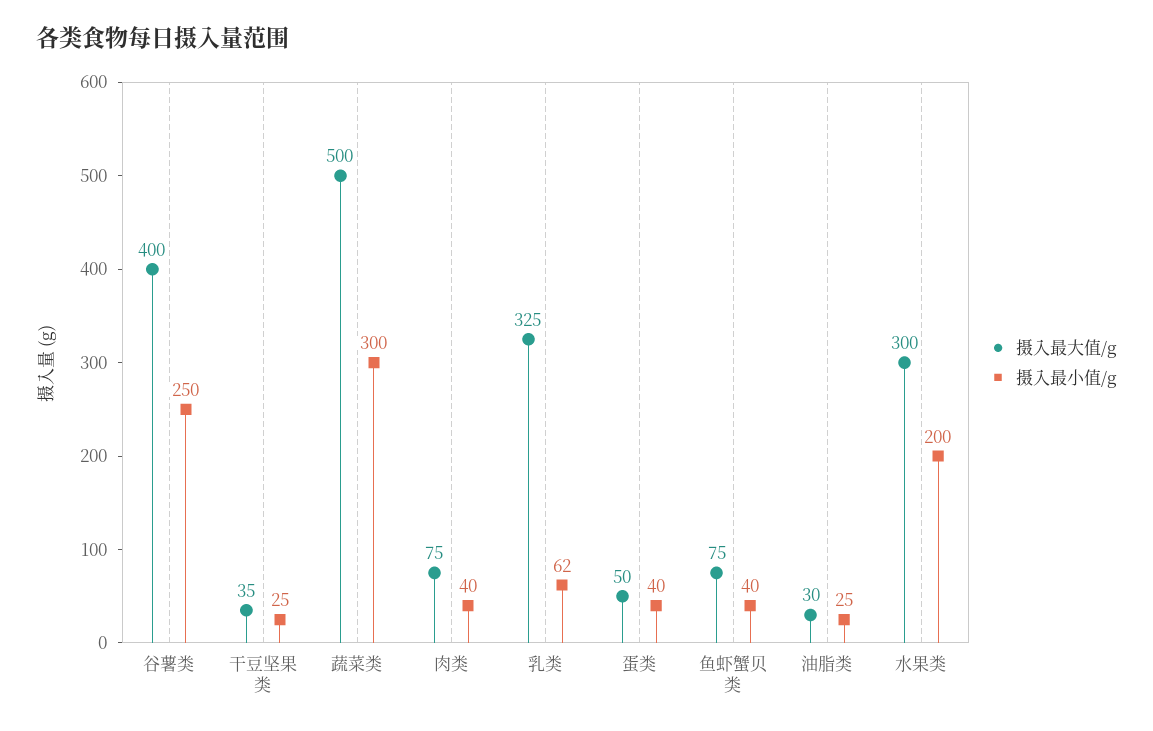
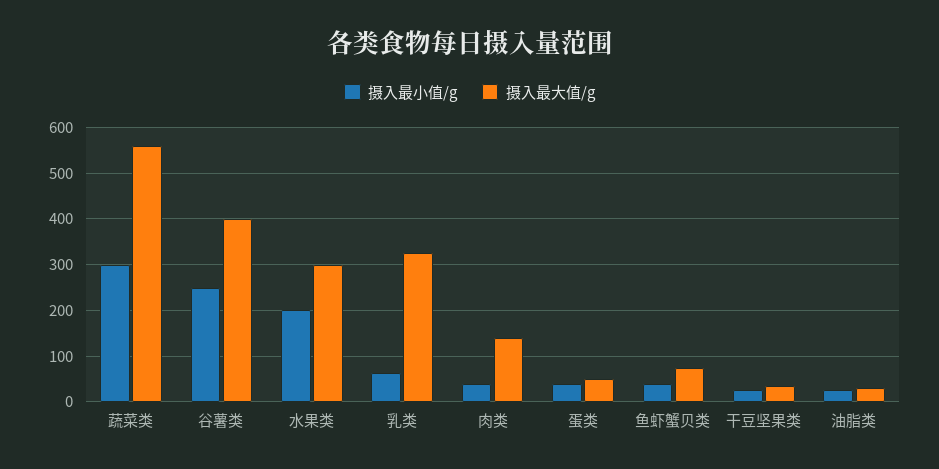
  {
    "摄入最大值/g": {
      "谷薯类": 400,
      "干豆坚果类": 35,
-     "蔬菜类": 500,
+     "蔬菜类": 560,
-     "肉类": 75,
+     "肉类": 140,
      "乳类": 325,
      "蛋类": 50,
      "鱼虾蟹贝类": 75,
      "油脂类": 30,
      "水果类": 300
    },
    "摄入最小值/g": {
      "谷薯类": 250,
      "干豆坚果类": 25,
      "蔬菜类": 300,
      "肉类": 40,
      "乳类": 62,
      "蛋类": 40,
      "鱼虾蟹贝类": 40,
      "油脂类": 25,
      "水果类": 200
    }
  }

